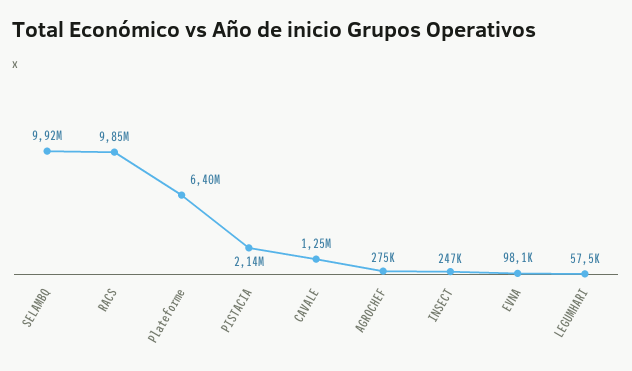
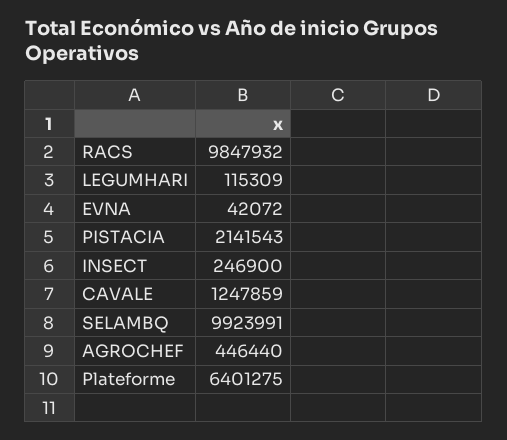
  {
    "SELAMBQ": 9923991,
    "RACS": 9847932,
    "Plateforme": 6401275,
    "PISTACIA": 2141543,
    "CAVALE": 1247859,
-   "AGROCHEF": 275000,
+   "AGROCHEF": 446440,
    "INSECT": 246900,
-   "EVNA": 98100,
+   "EVNA": 42072,
-   "LEGUMHARI": 57500
+   "LEGUMHARI": 115309
  }

